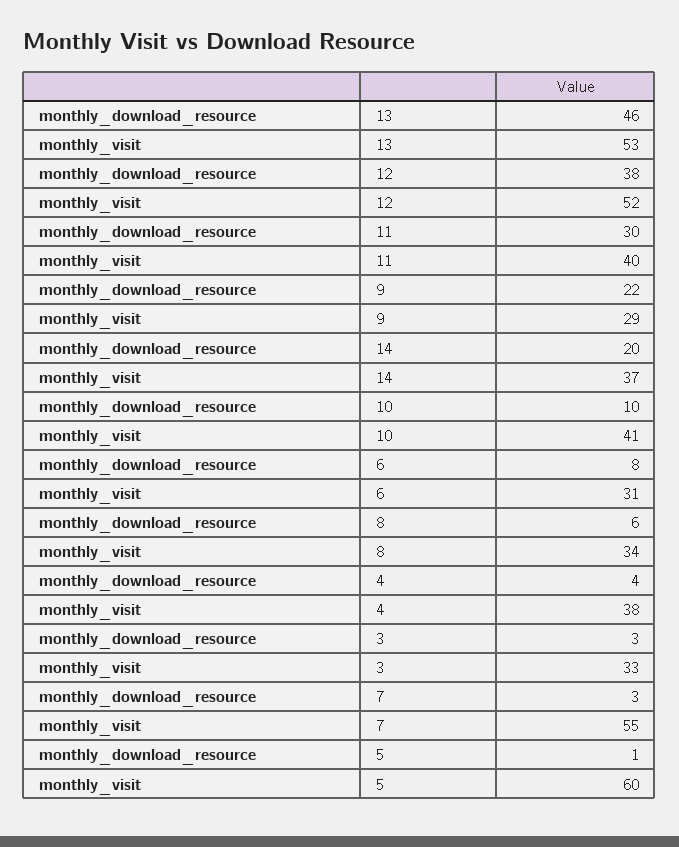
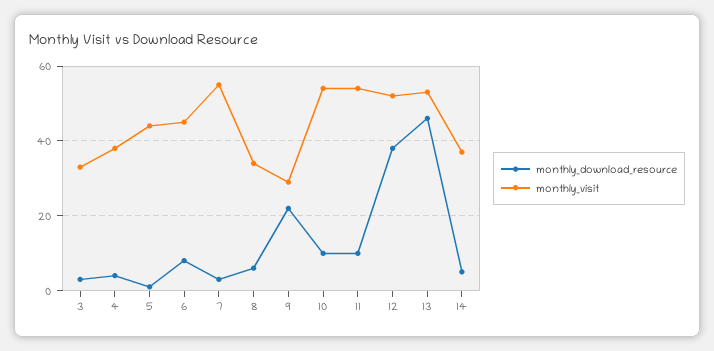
  {
    "monthly_download_resource": {
      "13": 46,
      "12": 38,
-     "11": 30,
+     "11": 10,
      "9": 22,
-     "14": 20,
+     "14": 5,
      "10": 10,
      "6": 8,
      "8": 6,
      "4": 4,
      "3": 3,
      "7": 3,
      "5": 1
    },
    "monthly_visit": {
      "13": 53,
      "12": 52,
-     "11": 40,
+     "11": 55,
      "9": 29,
      "14": 37,
-     "10": 41,
+     "10": 55,
-     "6": 31,
+     "6": 45,
      "8": 34,
      "4": 38,
      "3": 33,
      "7": 55,
-     "5": 60
+     "5": 45
    }
  }

